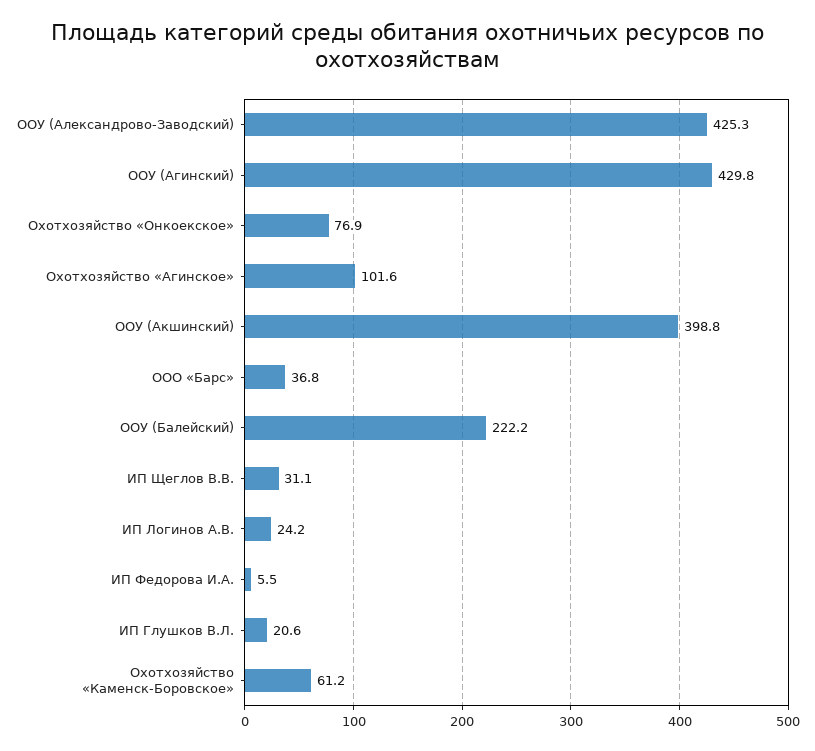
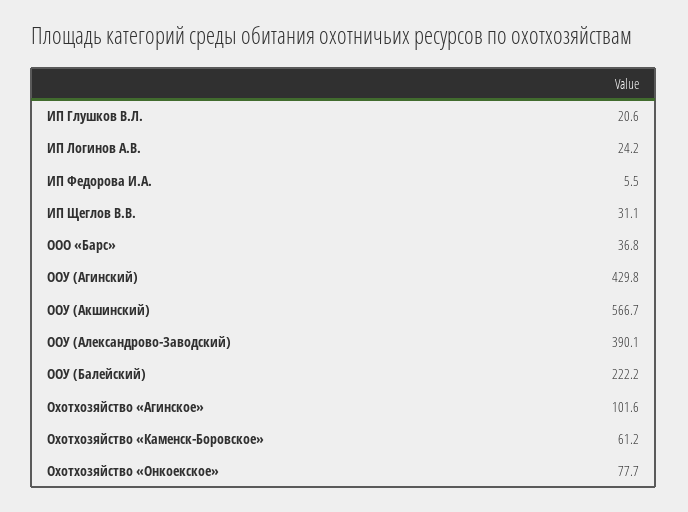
  {
-   "ООУ (Александрово-Заводский)": 425.3,
+   "ООУ (Александрово-Заводский)": 390.1,
    "ООУ (Агинский)": 429.8,
-   "Охотхозяйство «Онкоекское»": 76.9,
+   "Охотхозяйство «Онкоекское»": 77.7,
    "Охотхозяйство «Агинское»": 101.6,
-   "ООУ (Акшинский)": 398.8,
+   "ООУ (Акшинский)": 566.7,
    "ООО «Барс»": 36.8,
    "ООУ (Балейский)": 222.2,
    "ИП Щеглов В.В.": 31.1,
    "ИП Логинов А.В.": 24.2,
    "ИП Федорова И.А.": 5.5,
    "ИП Глушков В.Л.": 20.6,
    "Охотхозяйство «Каменск-Боровское»": 61.2
  }

